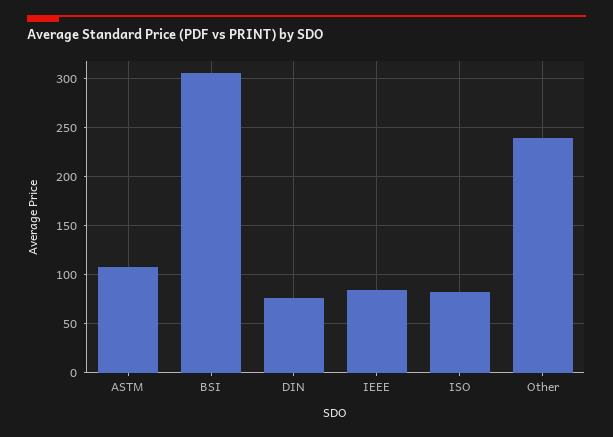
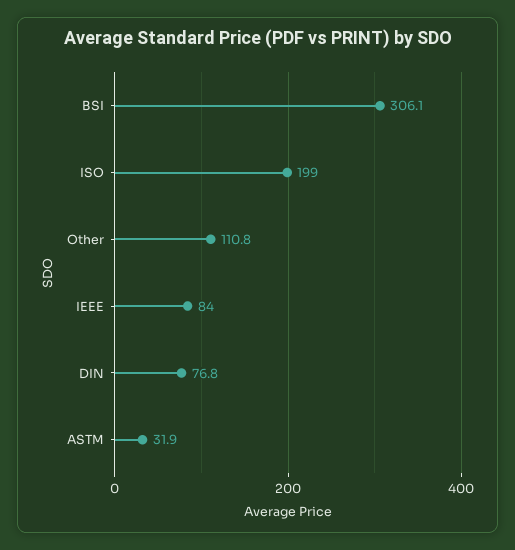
  {
-   "ASTM": 110,
+   "ASTM": 31.9,
    "BSI": 306.1,
    "DIN": 76.8,
    "IEEE": 84,
-   "ISO": 80,
+   "ISO": 199,
-   "Other": 240
+   "Other": 110.8
  }

